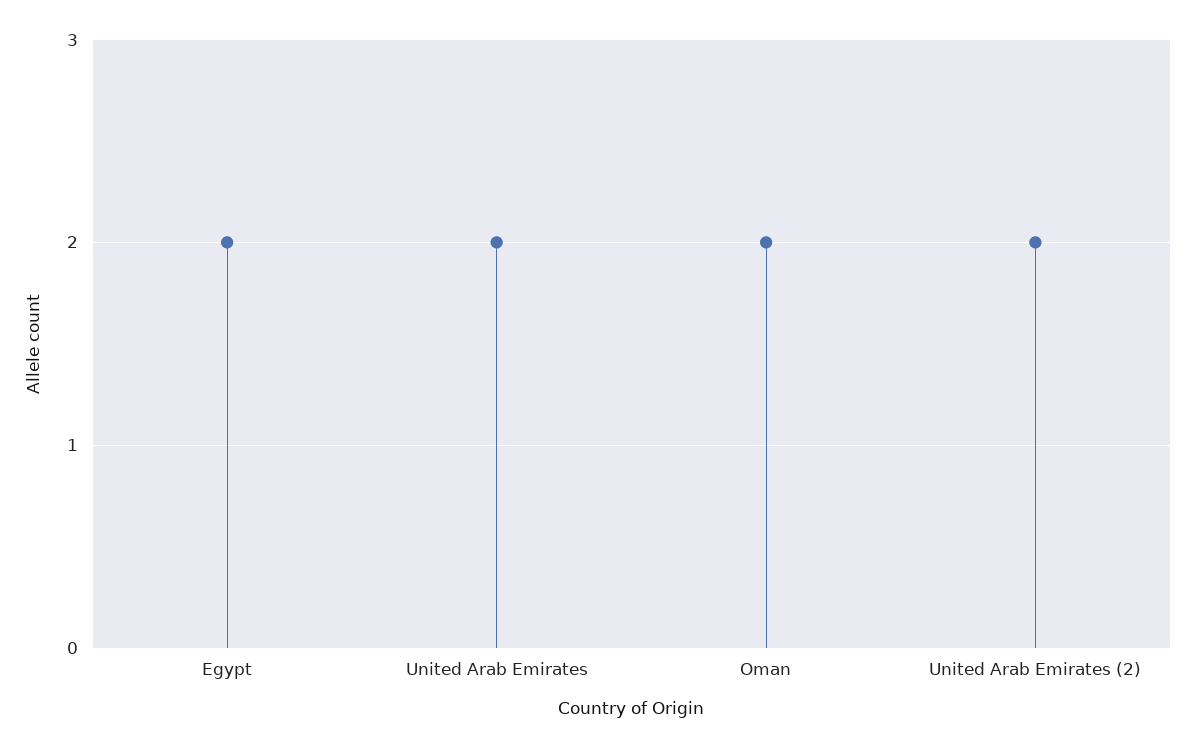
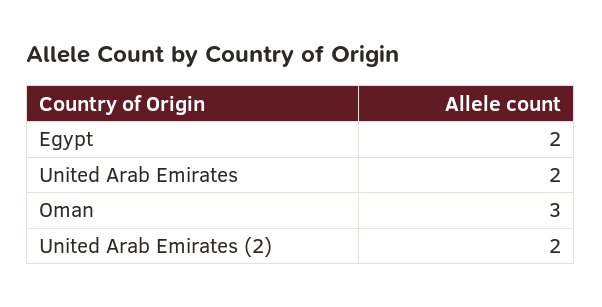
  {
    "Egypt": 2,
    "United Arab Emirates": 2,
-   "Oman": 2,
+   "Oman": 3,
    "United Arab Emirates (2)": 2
  }

